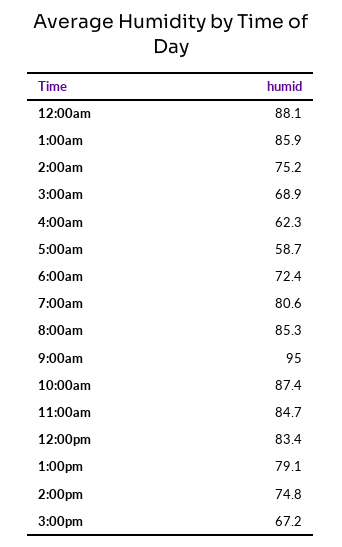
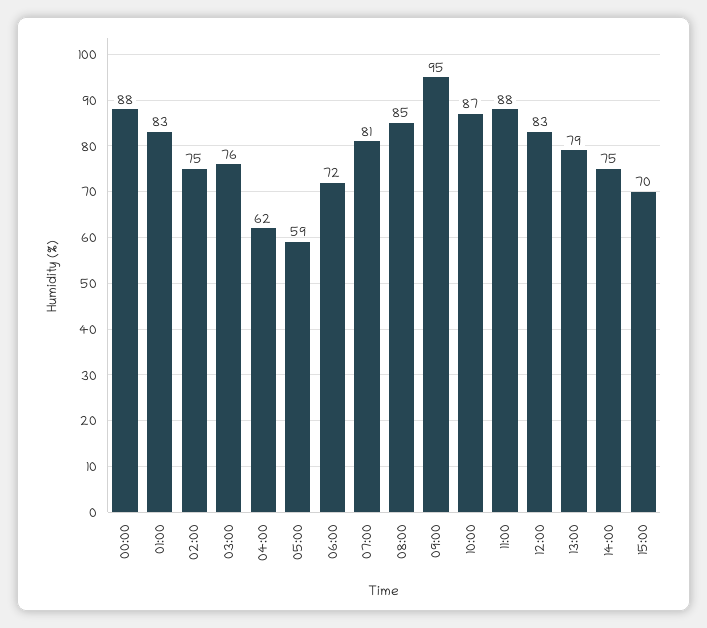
  {
    "12:00am": 88.1,
-   "1:00am": 85.9,
+   "1:00am": 83,
    "2:00am": 75.2,
-   "3:00am": 68.9,
+   "3:00am": 76,
    "4:00am": 62.3,
    "5:00am": 58.7,
    "6:00am": 72.4,
    "7:00am": 80.6,
    "8:00am": 85.3,
    "9:00am": 95,
    "10:00am": 87.4,
-   "11:00am": 84.7,
+   "11:00am": 88,
    "12:00pm": 83.4,
    "1:00pm": 79.1,
    "2:00pm": 74.8,
-   "3:00pm": 67.2
+   "3:00pm": 70
  }

